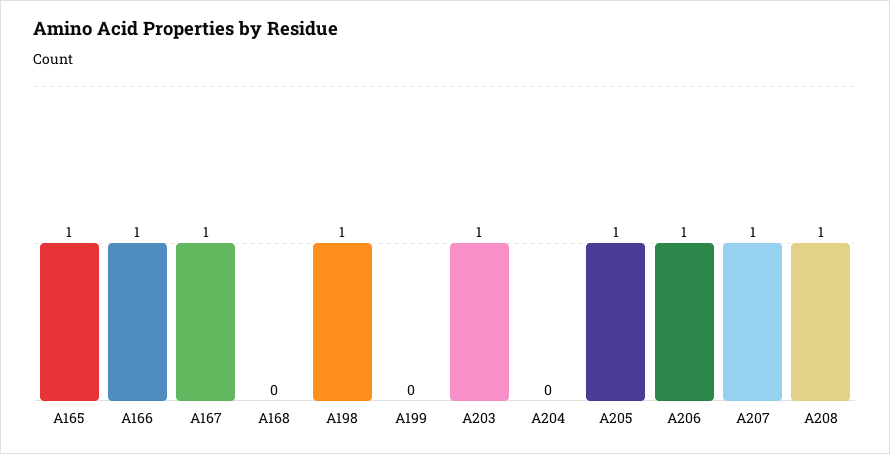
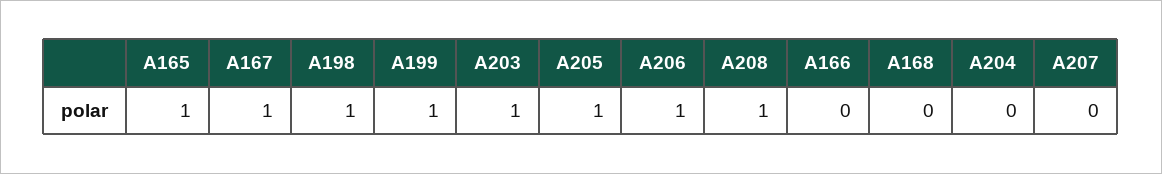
  {
    "A165": 1,
-   "A166": 1,
+   "A166": 0,
    "A167": 1,
    "A168": 0,
    "A198": 1,
-   "A199": 0,
+   "A199": 1,
    "A203": 1,
    "A204": 0,
    "A205": 1,
    "A206": 1,
-   "A207": 1,
+   "A207": 0,
    "A208": 1
  }

